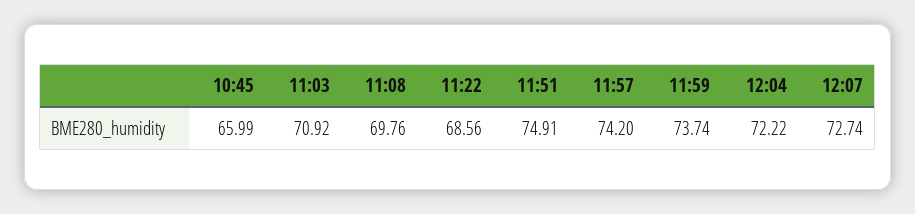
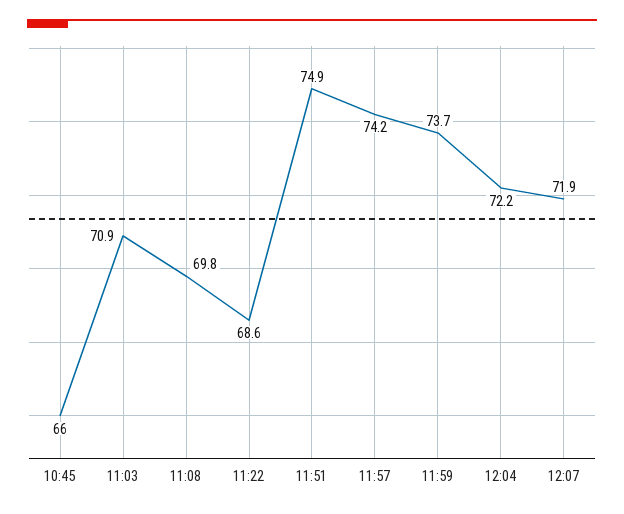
  {
    "10:45": 65.99,
    "11:03": 70.92,
    "11:08": 69.76,
    "11:22": 68.56,
    "11:51": 74.91,
    "11:57": 74.2,
    "11:59": 73.74,
    "12:04": 72.22,
-   "12:07": 72.74
+   "12:07": 71.9
  }

